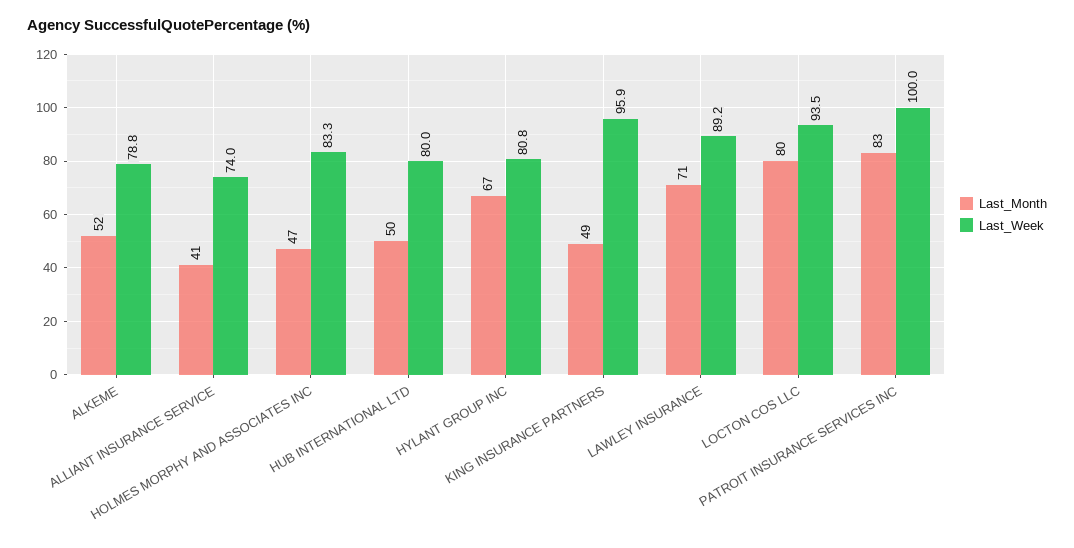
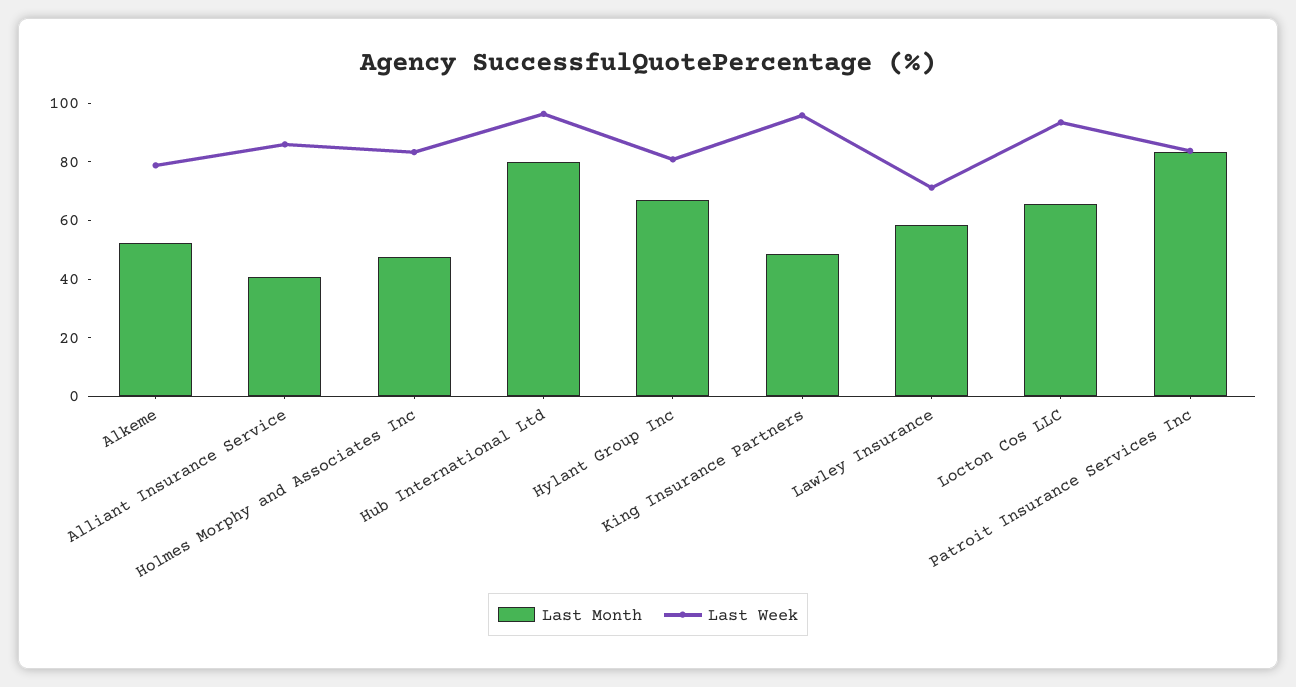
  {
    "Last_Month": {
      "ALKEME": 52,
      "ALLIANT INSURANCE SERVICE": 41,
      "HOLMES MORPHY AND ASSOCIATES INC": 47,
-     "HUB INTERNATIONAL LTD": 50,
+     "HUB INTERNATIONAL LTD": 80,
      "HYLANT GROUP INC": 67,
      "KING INSURANCE PARTNERS": 49,
-     "LAWLEY INSURANCE": 71,
+     "LAWLEY INSURANCE": 60,
-     "LOCTON COS LLC": 80,
+     "LOCTON COS LLC": 65,
      "PATROIT INSURANCE SERVICES INC": 83
    },
    "Last_Week": {
      "ALKEME": 78.8,
-     "ALLIANT INSURANCE SERVICE": 74,
+     "ALLIANT INSURANCE SERVICE": 85,
      "HOLMES MORPHY AND ASSOCIATES INC": 83.3,
-     "HUB INTERNATIONAL LTD": 80,
+     "HUB INTERNATIONAL LTD": 95,
      "HYLANT GROUP INC": 80.8,
      "KING INSURANCE PARTNERS": 95.9,
-     "LAWLEY INSURANCE": 89.2,
+     "LAWLEY INSURANCE": 70,
      "LOCTON COS LLC": 93.5,
-     "PATROIT INSURANCE SERVICES INC": 100
+     "PATROIT INSURANCE SERVICES INC": 85
    }
  }

